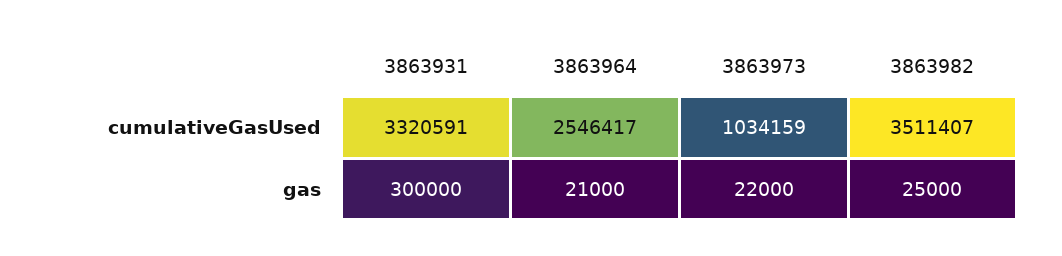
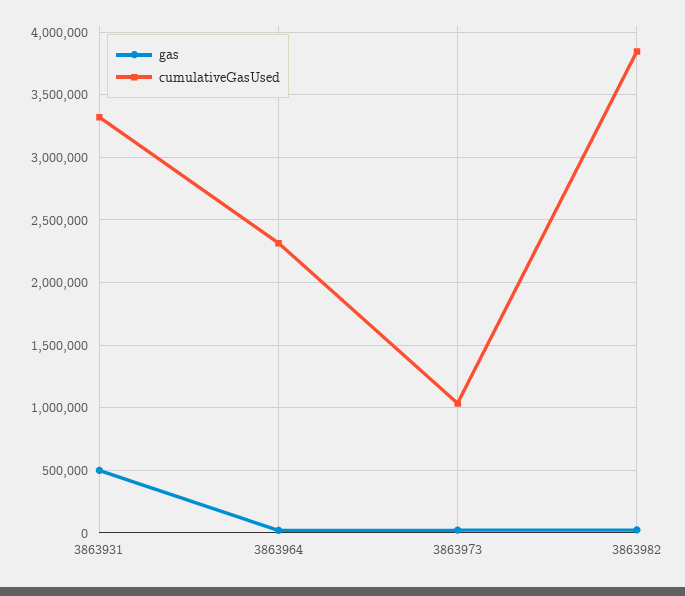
  {
    "cumulativeGasUsed": {
      "3863931": 3320591,
-     "3863964": 2546417,
+     "3863964": 2300000,
      "3863973": 1034159,
-     "3863982": 3511407
+     "3863982": 3850000
    },
    "gas": {
-     "3863931": 300000,
+     "3863931": 500000,
      "3863964": 21000,
      "3863973": 22000,
      "3863982": 25000
    }
  }

